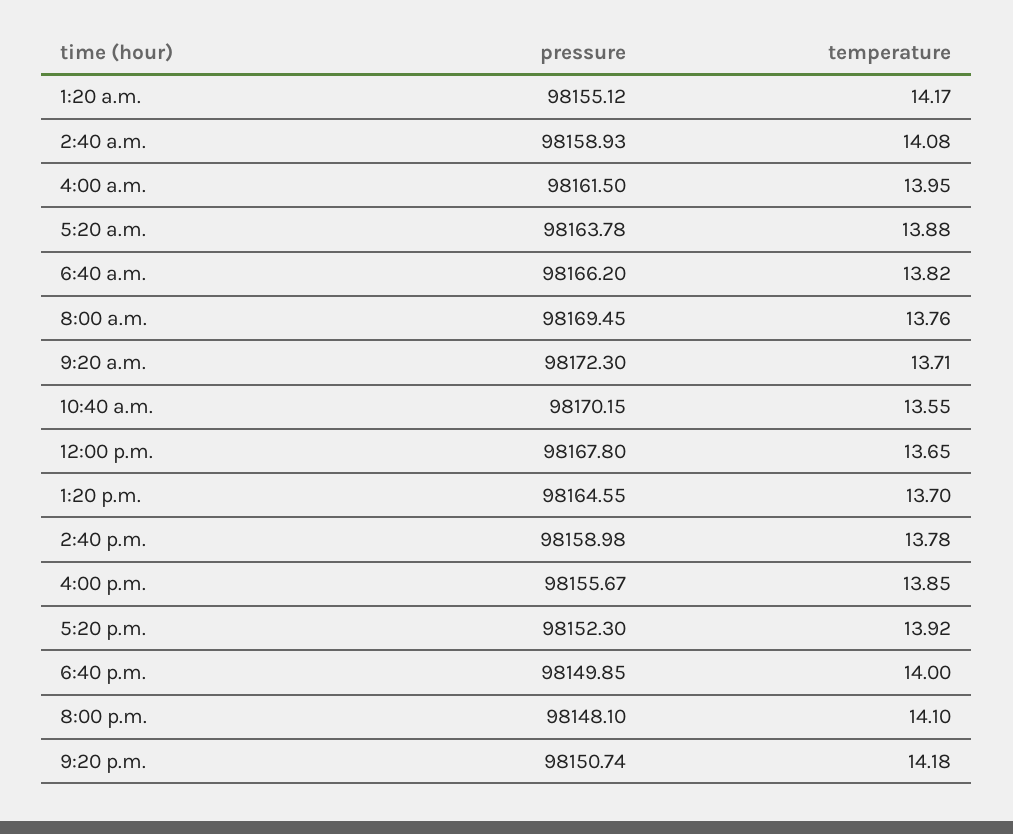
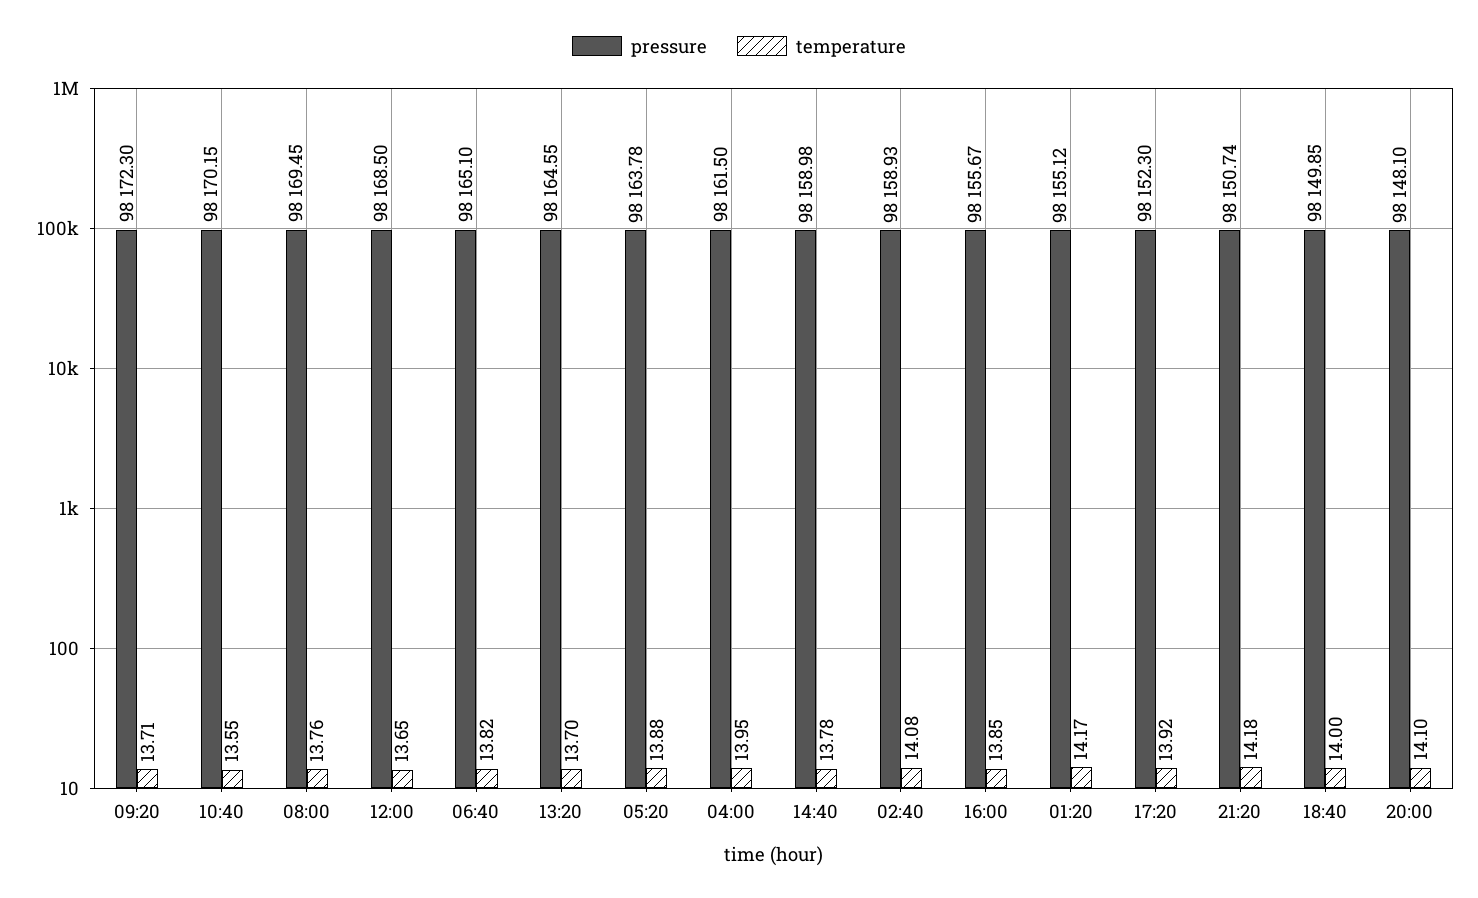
  {
    "pressure": {
      "1:20 a.m.": 98155.12,
      "2:40 a.m.": 98158.93,
      "4:00 a.m.": 98161.5,
      "5:20 a.m.": 98163.78,
-     "6:40 a.m.": 98166.2,
+     "6:40 a.m.": 98165.1,
      "8:00 a.m.": 98169.45,
      "9:20 a.m.": 98172.3,
      "10:40 a.m.": 98170.15,
-     "12:00 p.m.": 98167.8,
+     "12:00 p.m.": 98168.5,
      "1:20 p.m.": 98164.55,
      "2:40 p.m.": 98158.98,
      "4:00 p.m.": 98155.67,
      "5:20 p.m.": 98152.3,
      "6:40 p.m.": 98149.85,
      "8:00 p.m.": 98148.1,
      "9:20 p.m.": 98150.74
    },
    "temperature": {
      "1:20 a.m.": 14.17,
      "2:40 a.m.": 14.08,
      "4:00 a.m.": 13.95,
      "5:20 a.m.": 13.88,
      "6:40 a.m.": 13.82,
      "8:00 a.m.": 13.76,
      "9:20 a.m.": 13.71,
      "10:40 a.m.": 13.55,
      "12:00 p.m.": 13.65,
      "1:20 p.m.": 13.7,
      "2:40 p.m.": 13.78,
      "4:00 p.m.": 13.85,
      "5:20 p.m.": 13.92,
      "6:40 p.m.": 14,
      "8:00 p.m.": 14.1,
      "9:20 p.m.": 14.18
    }
  }

